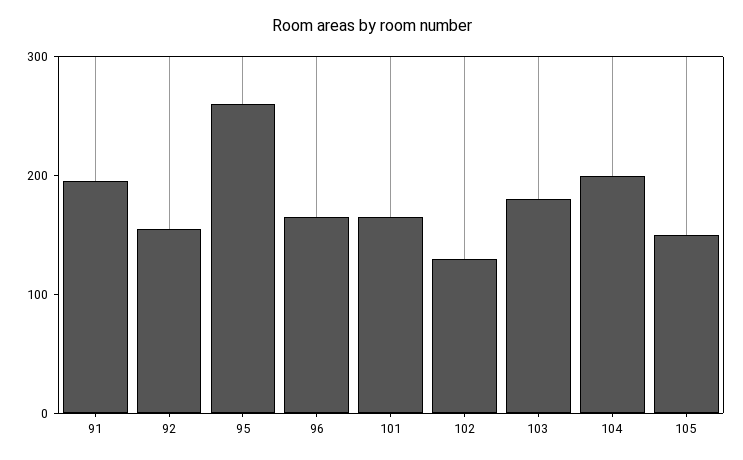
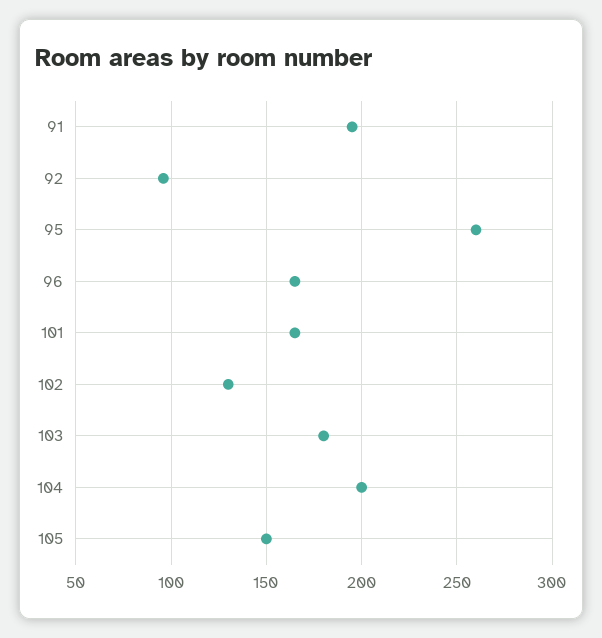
  {
    "91": 195,
-   "92": 160,
+   "92": 95,
    "95": 260,
    "96": 165,
    "101": 165,
    "102": 130,
    "103": 180,
    "104": 200,
    "105": 150
  }

